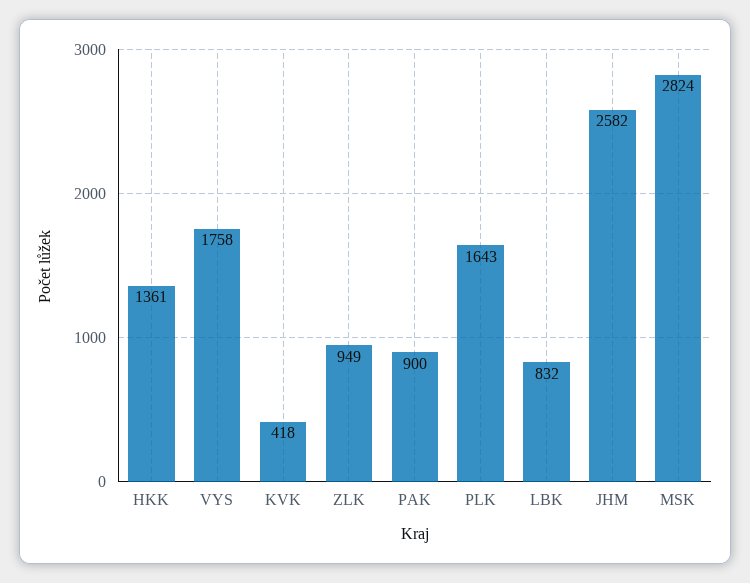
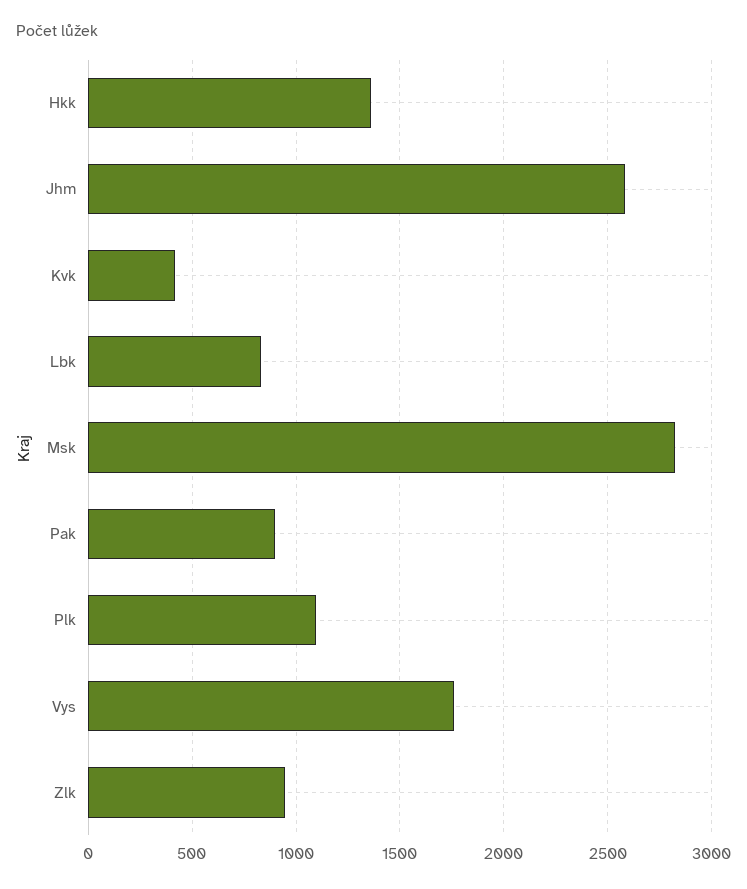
  {
    "HKK": 1361,
    "VYS": 1758,
    "KVK": 418,
    "ZLK": 949,
    "PAK": 900,
-   "PLK": 1643,
+   "PLK": 1100,
    "LBK": 832,
    "JHM": 2582,
    "MSK": 2824
  }

